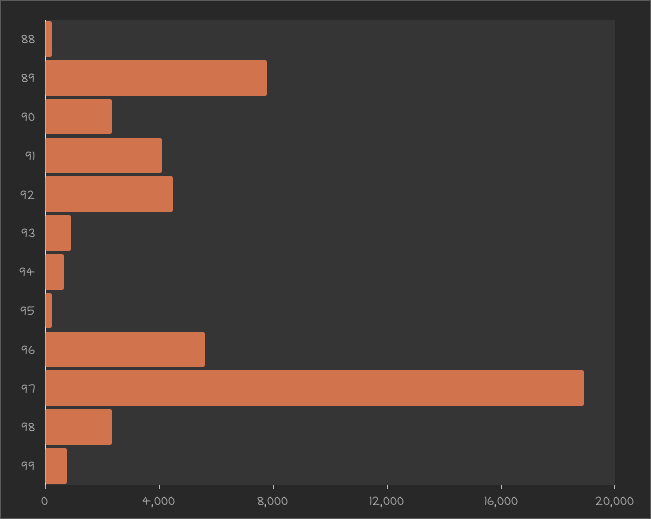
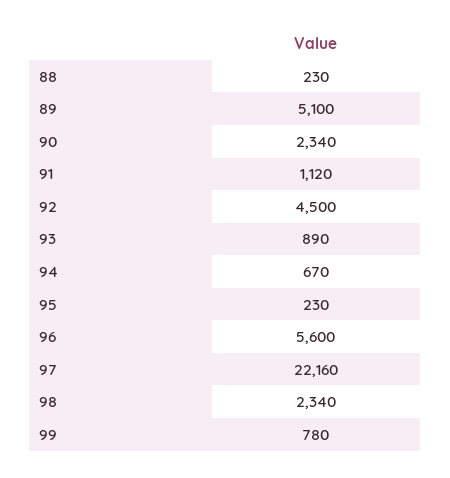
  {
    "88": 230,
-   "89": 8000,
+   "89": 5100,
    "90": 2340,
-   "91": 4000,
+   "91": 1120,
    "92": 4500,
    "93": 890,
    "94": 670,
    "95": 230,
    "96": 5600,
-   "97": 19000,
+   "97": 22160,
    "98": 2340,
    "99": 780
  }

